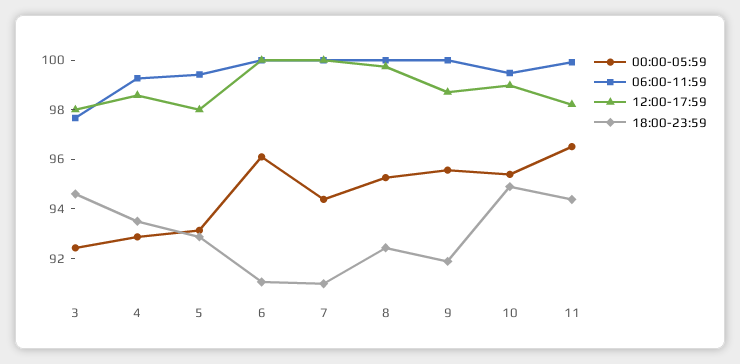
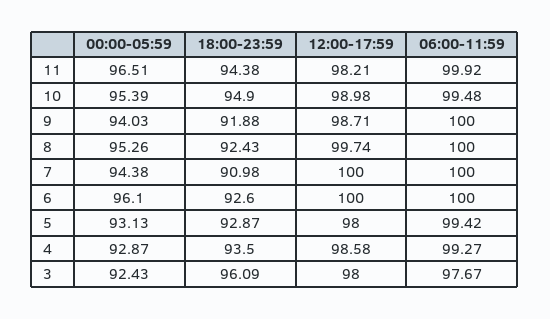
  {
    "00:00-05:59": {
      "3": 92.43,
      "4": 92.87,
      "5": 93.13,
      "6": 96.1,
      "7": 94.38,
      "8": 95.26,
-     "9": 95.5,
+     "9": 94.03,
      "10": 95.39,
      "11": 96.51
    },
    "06:00-11:59": {
      "3": 97.67,
      "4": 99.27,
      "5": 99.42,
      "6": 100,
      "7": 100,
      "8": 100,
      "9": 100,
      "10": 99.48,
      "11": 99.92
    },
    "12:00-17:59": {
      "3": 98,
      "4": 98.58,
      "5": 98,
      "6": 100,
      "7": 100,
      "8": 99.74,
      "9": 98.71,
      "10": 98.98,
      "11": 98.21
    },
    "18:00-23:59": {
-     "3": 94.5,
+     "3": 96.09,
      "4": 93.5,
      "5": 92.87,
-     "6": 91,
+     "6": 92.6,
      "7": 90.98,
      "8": 92.43,
      "9": 91.88,
      "10": 94.9,
      "11": 94.38
    }
  }

